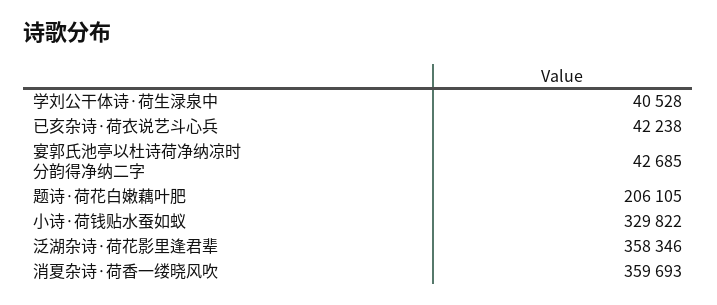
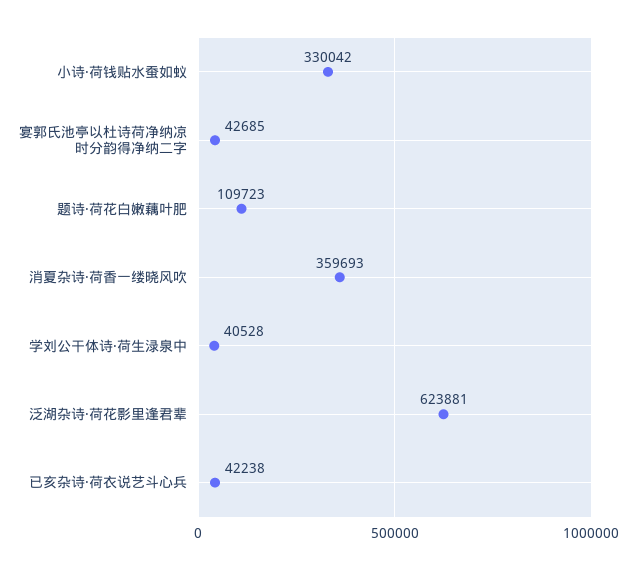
  {
    "学刘公干体诗·荷生渌泉中": 40528,
    "已亥杂诗·荷衣说艺斗心兵": 42238,
    "宴郭氏池亭以杜诗荷净纳凉时分韵得净纳二字": 42685,
-   "题诗·荷花白嫩藕叶肥": 206105,
+   "题诗·荷花白嫩藕叶肥": 109723,
-   "小诗·荷钱贴水蚕如蚁": 329822,
+   "小诗·荷钱贴水蚕如蚁": 330042,
-   "泛湖杂诗·荷花影里逢君辈": 358346,
+   "泛湖杂诗·荷花影里逢君辈": 623881,
    "消夏杂诗·荷香一缕晓风吹": 359693
  }

